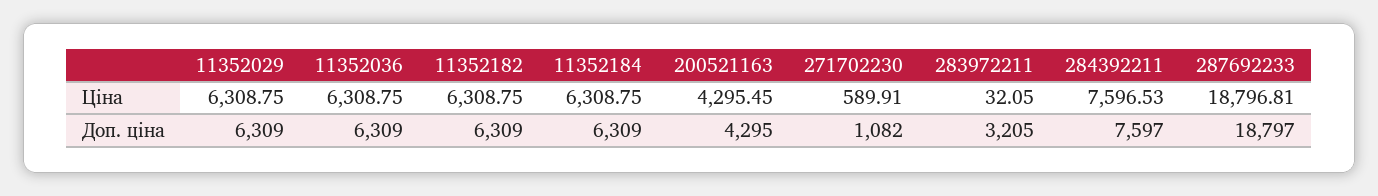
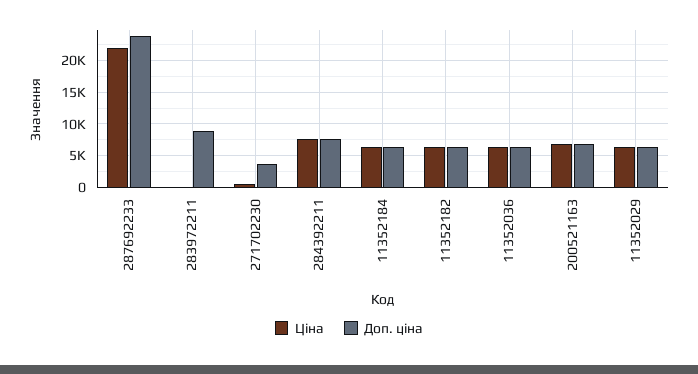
  {
    "Ціна": {
      "11352029": 6308.75,
      "11352036": 6308.75,
      "11352182": 6308.75,
      "11352184": 6308.75,
-     "200521163": 4295.45,
+     "200521163": 7000,
      "271702230": 589.91,
      "283972211": 32.05,
      "284392211": 7596.53,
-     "287692233": 18796.81
+     "287692233": 22000
    },
    "Доп. ціна": {
      "11352029": 6309,
      "11352036": 6309,
      "11352182": 6309,
      "11352184": 6309,
-     "200521163": 4295,
+     "200521163": 7000,
-     "271702230": 1082,
+     "271702230": 4000,
-     "283972211": 3205,
+     "283972211": 9000,
      "284392211": 7597,
-     "287692233": 18797
+     "287692233": 24000
    }
  }

